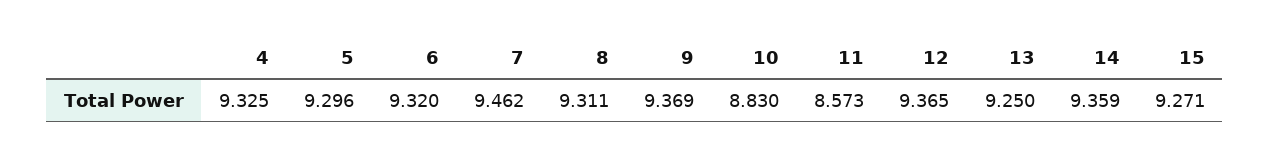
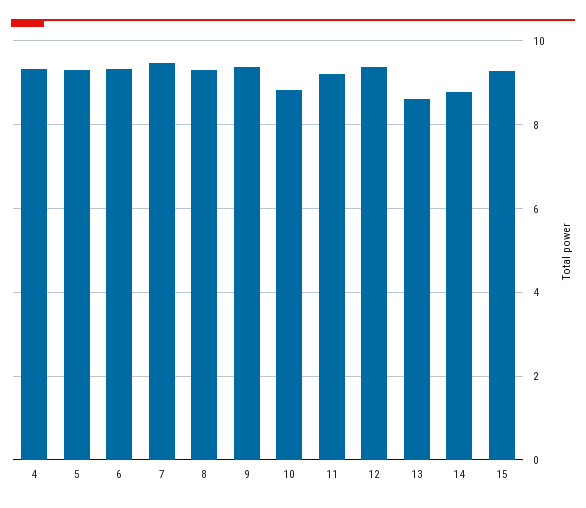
  {
    "4": 9.325,
    "5": 9.296,
    "6": 9.32,
    "7": 9.462,
    "8": 9.311,
    "9": 9.369,
    "10": 8.83,
-   "11": 8.573,
+   "11": 9.2,
    "12": 9.365,
-   "13": 9.25,
+   "13": 8.6,
-   "14": 9.359,
+   "14": 8.8,
    "15": 9.271
  }

